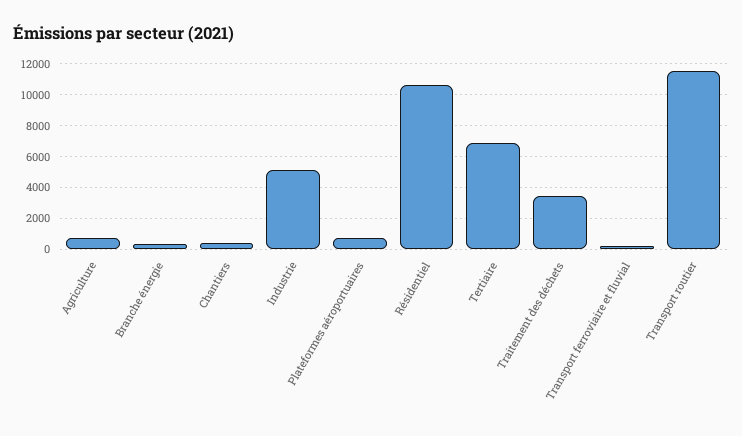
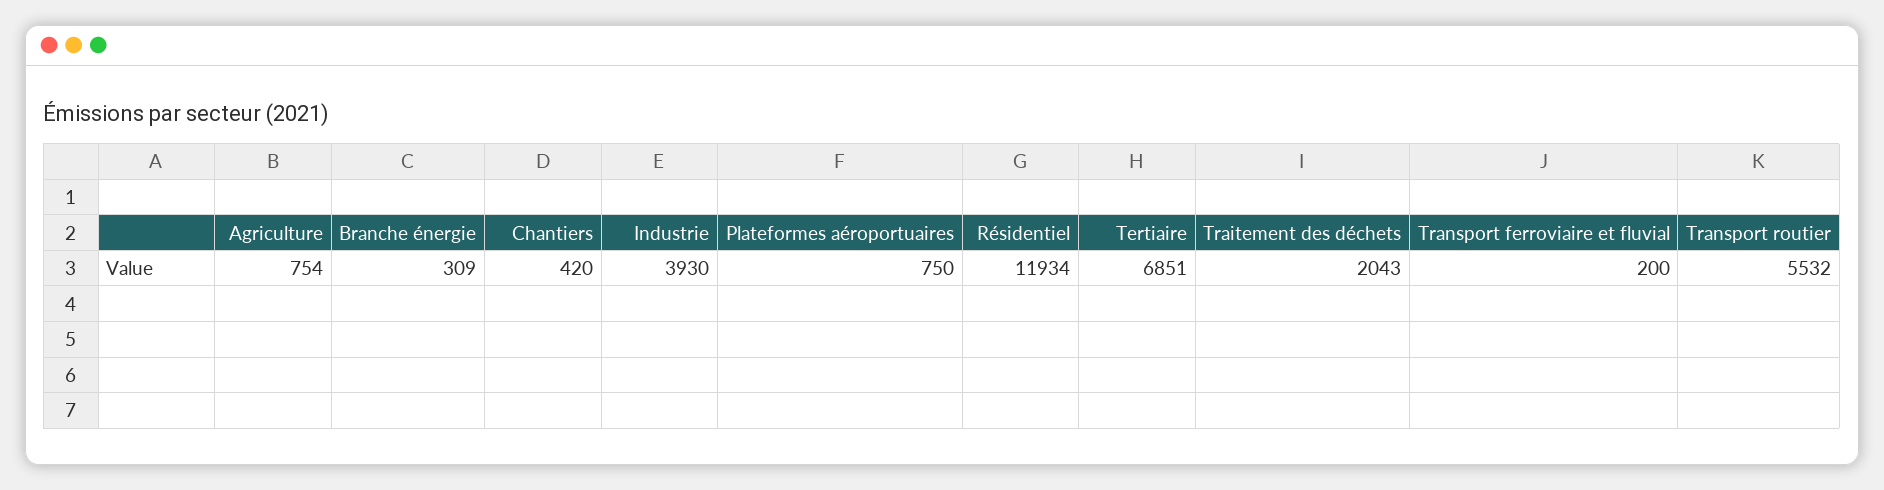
  {
    "Agriculture": 754,
    "Branche énergie": 309,
    "Chantiers": 420,
-   "Industrie": 5000,
+   "Industrie": 3930,
    "Plateformes aéroportuaires": 750,
-   "Résidentiel": 10500,
+   "Résidentiel": 11934,
    "Tertiaire": 6851,
-   "Traitement des déchets": 3500,
+   "Traitement des déchets": 2043,
    "Transport ferroviaire et fluvial": 200,
-   "Transport routier": 11500
+   "Transport routier": 5532
  }

